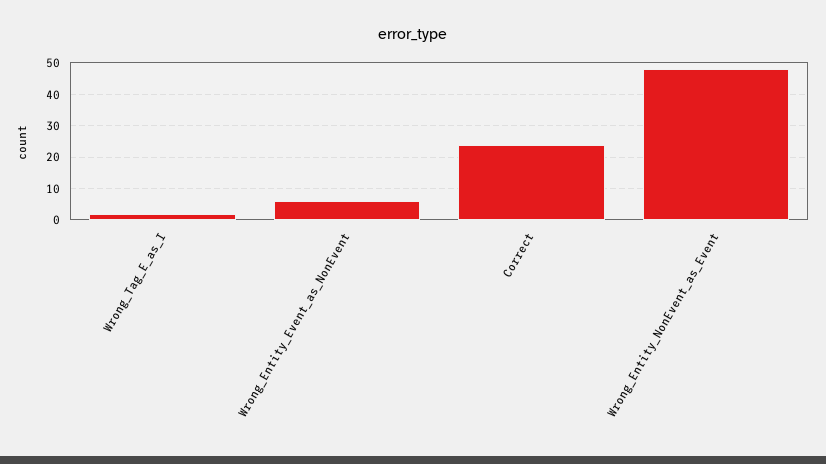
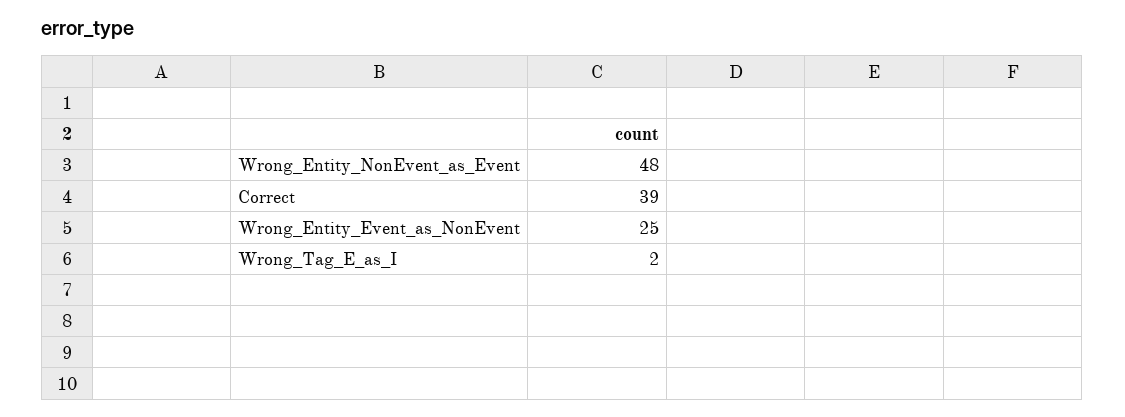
  {
    "Wrong_Tag_E_as_I": 2,
-   "Wrong_Entity_Event_as_NonEvent": 5,
+   "Wrong_Entity_Event_as_NonEvent": 25,
-   "Correct": 25,
+   "Correct": 39,
    "Wrong_Entity_NonEvent_as_Event": 48
  }

